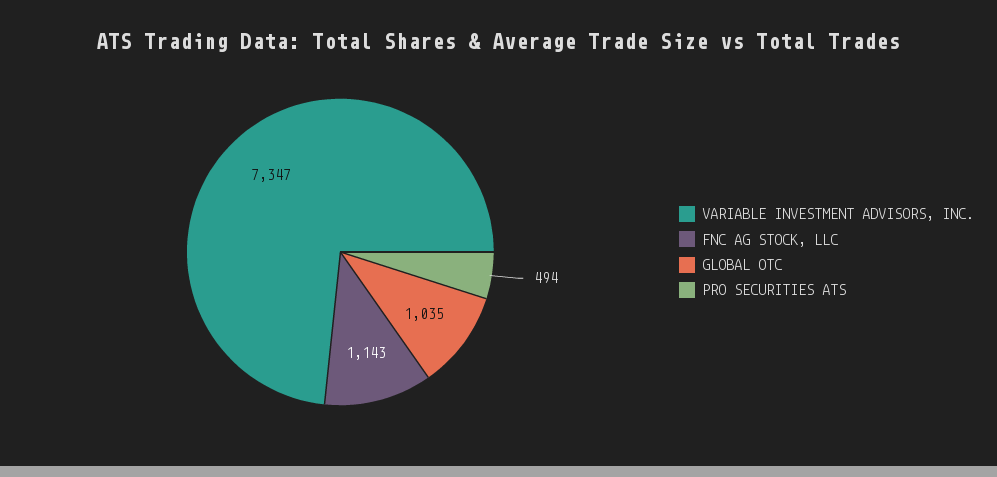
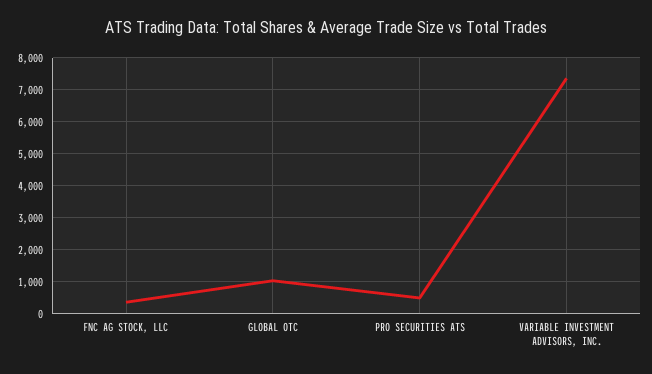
  {
    "VARIABLE INVESTMENT ADVISORS, INC.": 7347,
-   "FNC AG STOCK, LLC": 1143,
+   "FNC AG STOCK, LLC": 400,
    "GLOBAL OTC": 1035,
    "PRO SECURITIES ATS": 494
  }

